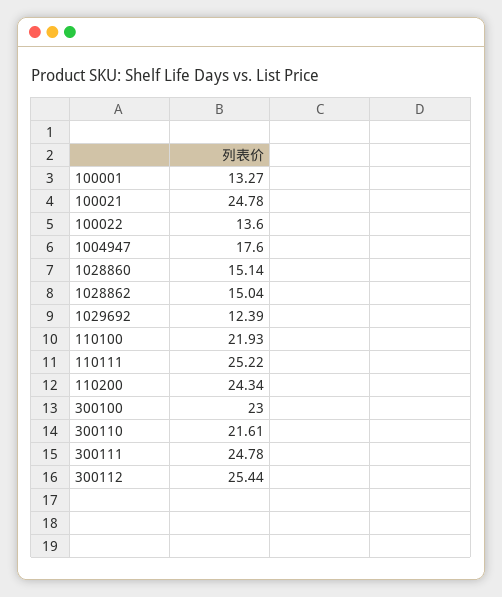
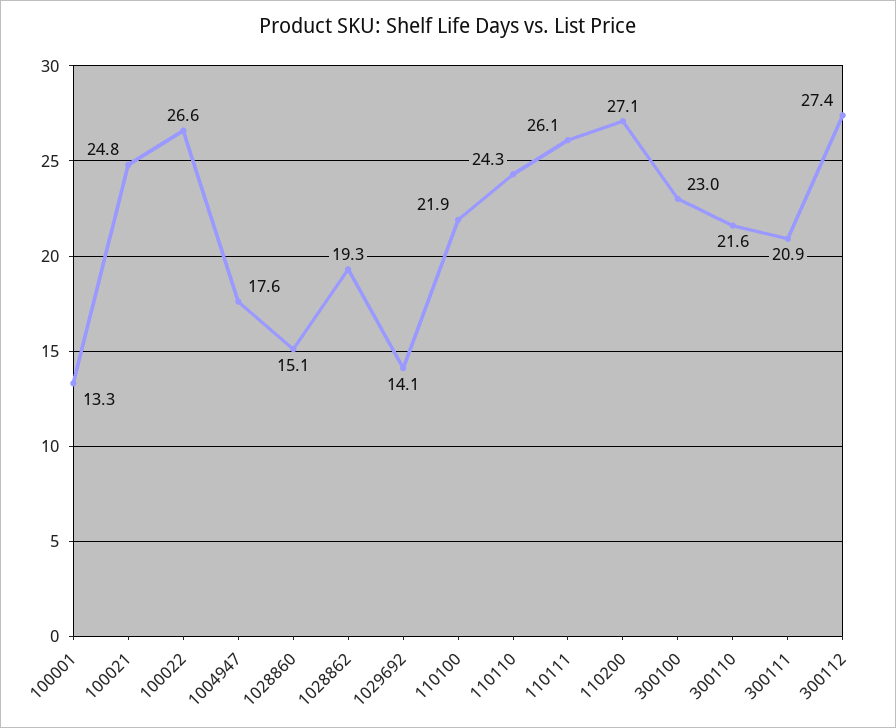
  {
    "100001": 13.27,
    "100021": 24.78,
-   "100022": 13.6,
+   "100022": 26.6,
    "1004947": 17.6,
    "1028860": 15.14,
-   "1028862": 15.04,
+   "1028862": 19.3,
-   "1029692": 12.39,
+   "1029692": 14.1,
    "110100": 21.93,
-   "110111": 25.22,
+   "110111": 26.1,
-   "110200": 24.34,
+   "110200": 27.1,
    "300100": 23,
    "300110": 21.61,
-   "300111": 24.78,
+   "300111": 20.9,
-   "300112": 25.44
+   "300112": 27.4,
+   "110110": 24.3
  }

